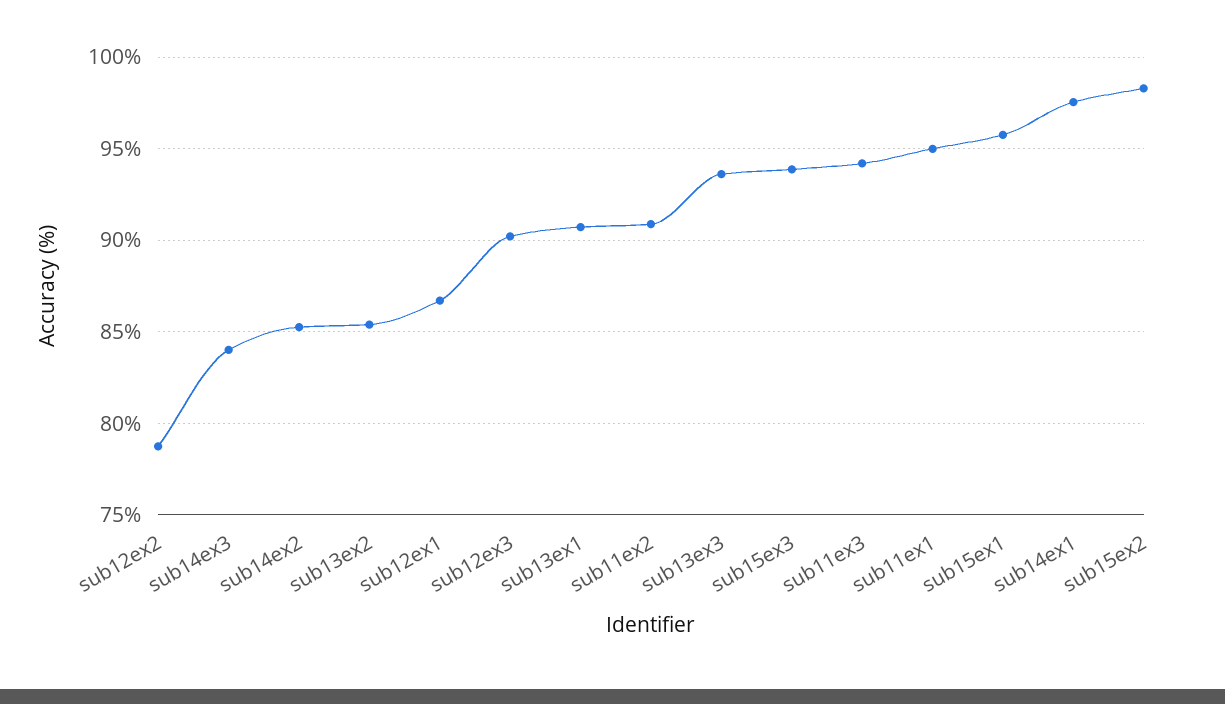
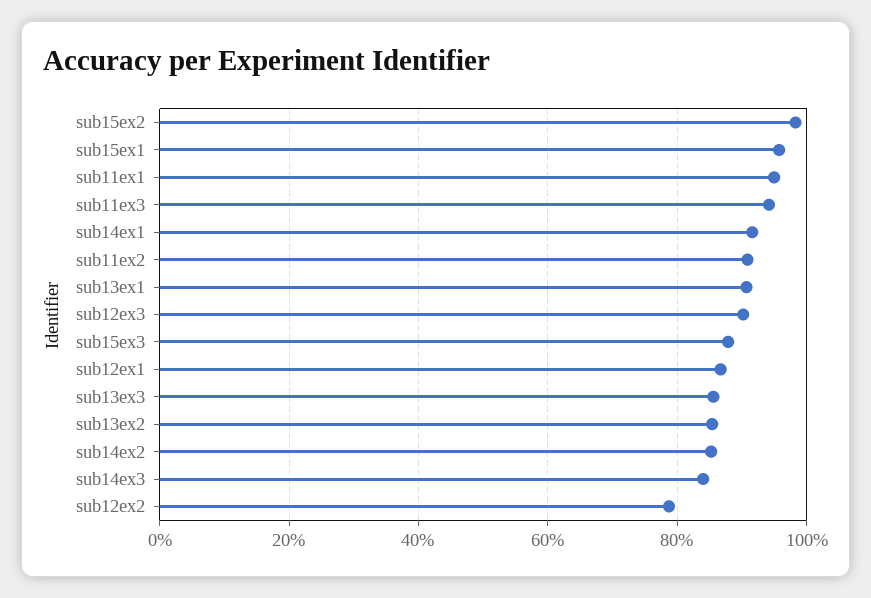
  {
    "sub12ex2": 78.5,
    "sub14ex3": 84,
    "sub14ex2": 85.5,
    "sub13ex2": 85.5,
    "sub12ex1": 86.5,
    "sub12ex3": 90,
    "sub13ex1": 90.5,
    "sub11ex2": 91,
-   "sub13ex3": 93.5,
+   "sub13ex3": 86,
-   "sub15ex3": 94,
+   "sub15ex3": 88,
    "sub11ex3": 94,
    "sub11ex1": 95,
    "sub15ex1": 96,
-   "sub14ex1": 97.5,
+   "sub14ex1": 92,
    "sub15ex2": 98.5
  }

